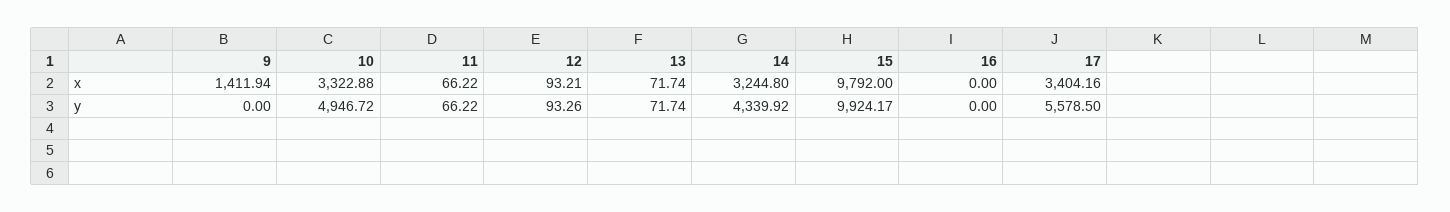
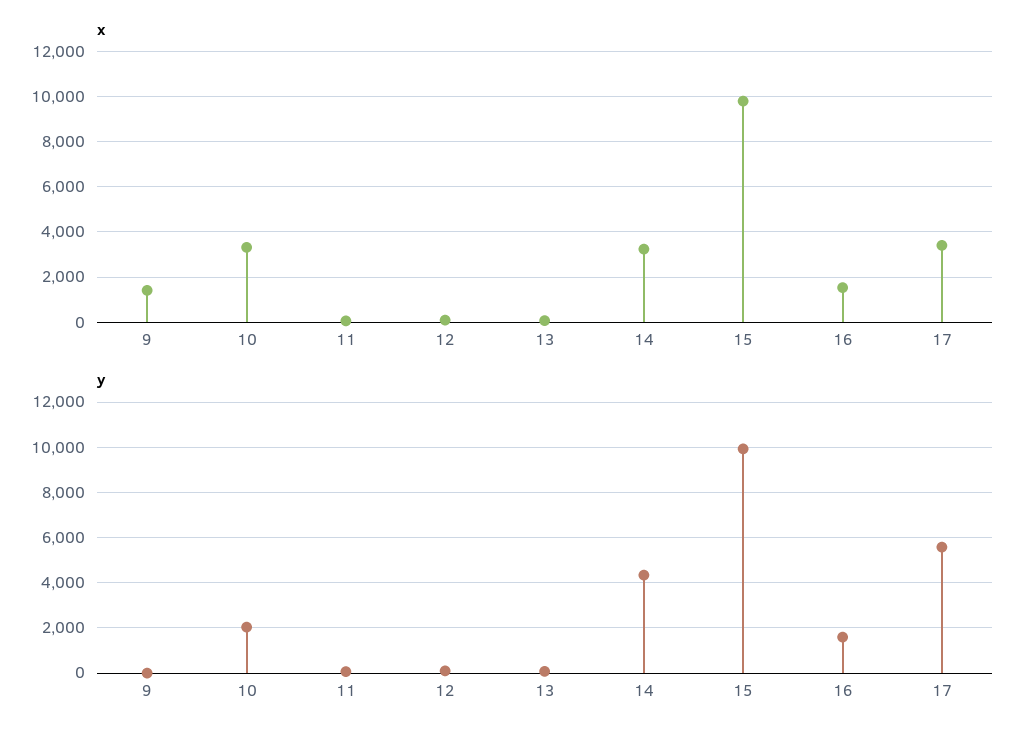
  {
    "x": {
      "9": 1411.94,
      "10": 3322.88,
      "11": 66.22,
      "12": 93.21,
      "13": 71.74,
      "14": 3244.8,
      "15": 9792,
-     "16": 0,
+     "16": 1500,
      "17": 3404.16
    },
    "y": {
      "9": 0,
-     "10": 4946.72,
+     "10": 2000,
      "11": 66.22,
      "12": 93.26,
      "13": 71.74,
      "14": 4339.92,
      "15": 9924.17,
-     "16": 0,
+     "16": 1500,
      "17": 5578.5
    }
  }

